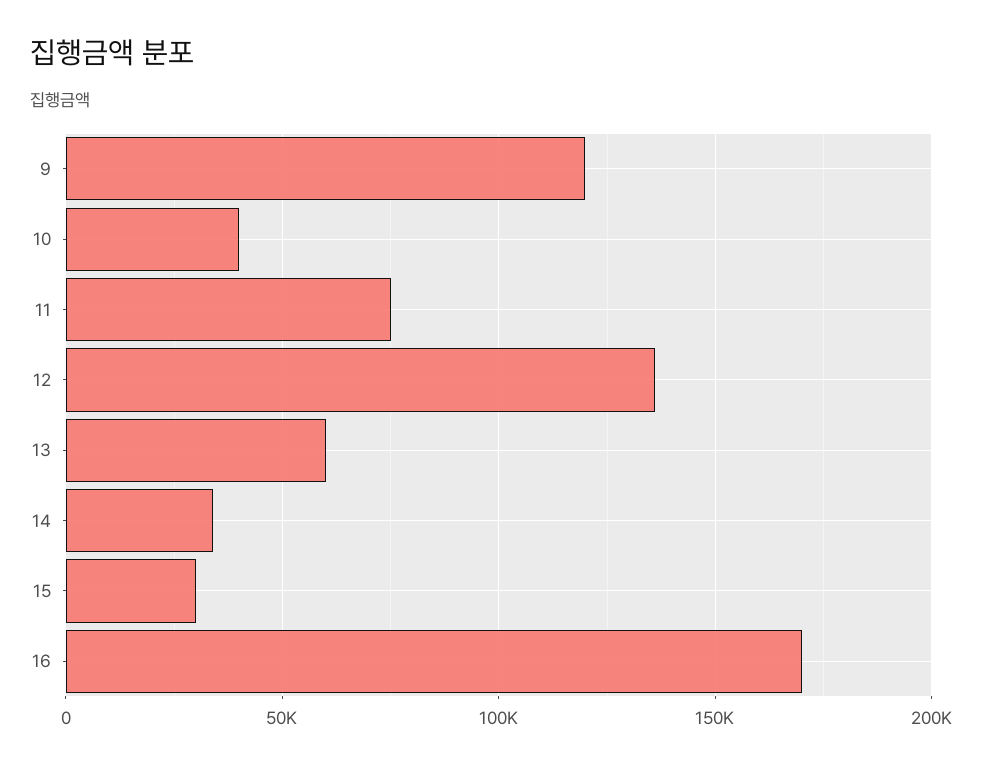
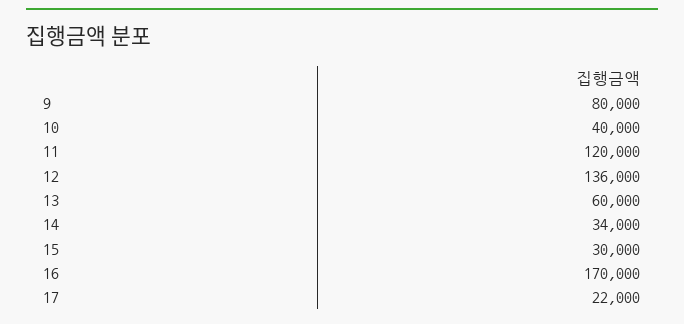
  {
-   "9": 120000,
+   "9": 80000,
    "10": 40000,
-   "11": 75000,
+   "11": 120000,
    "12": 136000,
    "13": 60000,
    "14": 34000,
    "15": 30000,
-   "16": 170000
+   "16": 170000,
+   "17": 22000
  }

